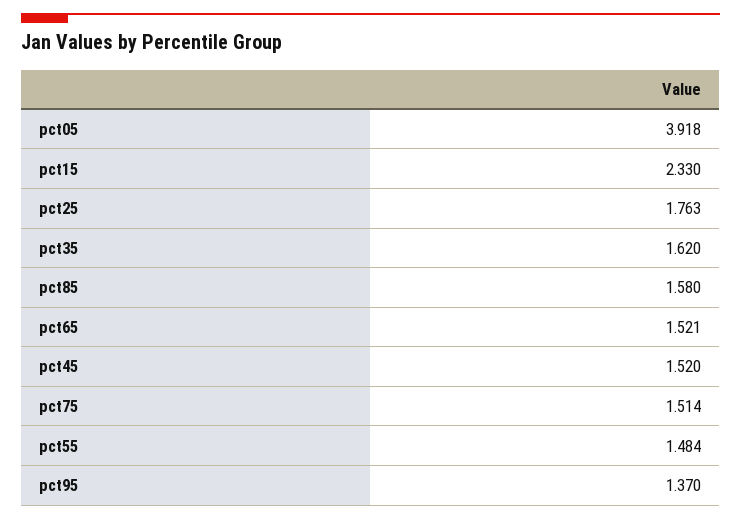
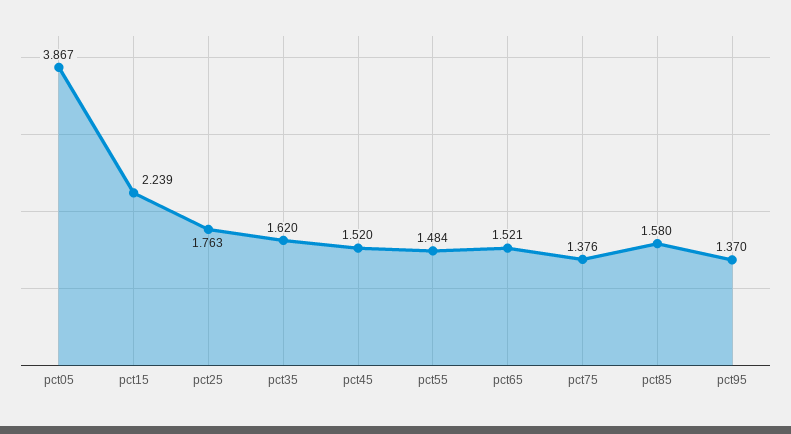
  {
-   "pct05": 3.918,
+   "pct05": 3.867,
-   "pct15": 2.33,
+   "pct15": 2.239,
    "pct25": 1.763,
    "pct35": 1.62,
    "pct85": 1.58,
    "pct65": 1.521,
    "pct45": 1.52,
-   "pct75": 1.514,
+   "pct75": 1.376,
    "pct55": 1.484,
    "pct95": 1.37
  }

